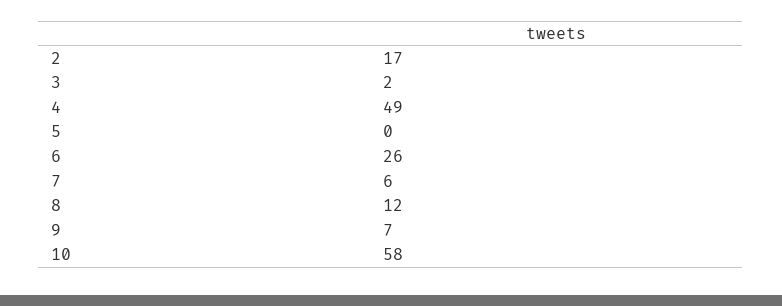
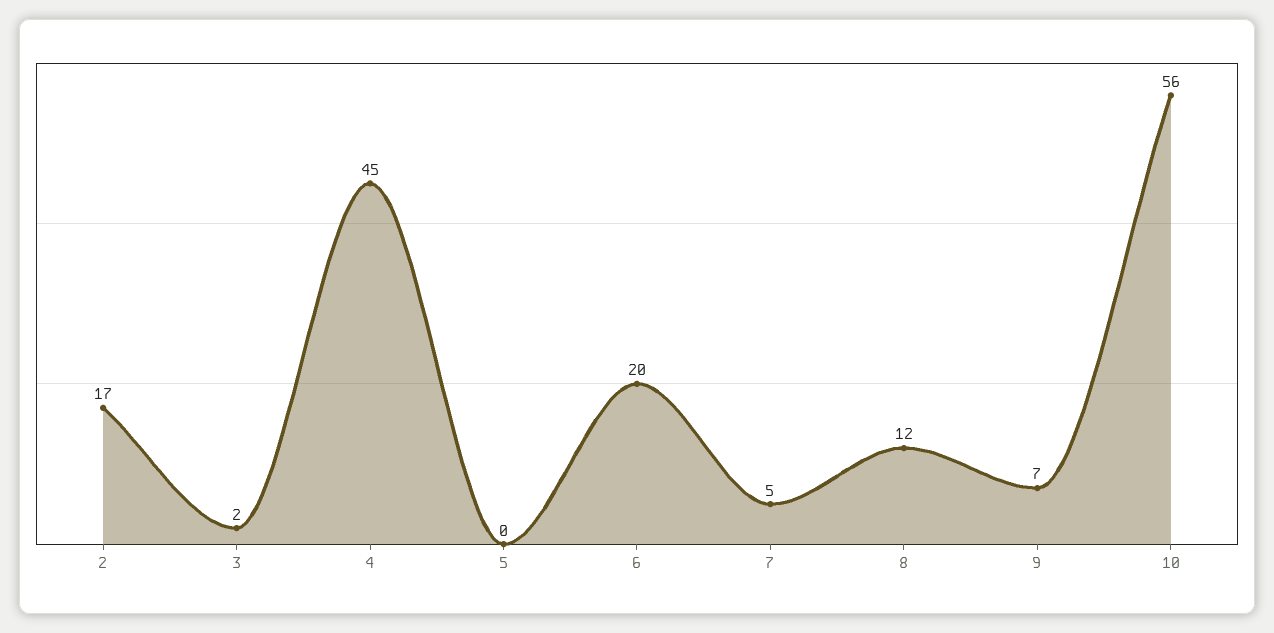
  {
    "2": 17,
    "3": 2,
-   "4": 49,
+   "4": 45,
    "5": 0,
-   "6": 26,
+   "6": 20,
-   "7": 6,
+   "7": 5,
    "8": 12,
    "9": 7,
-   "10": 58
+   "10": 56
  }

